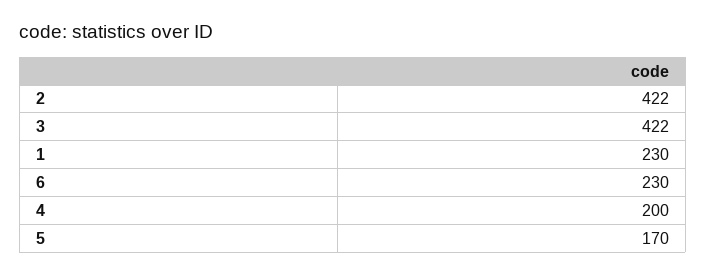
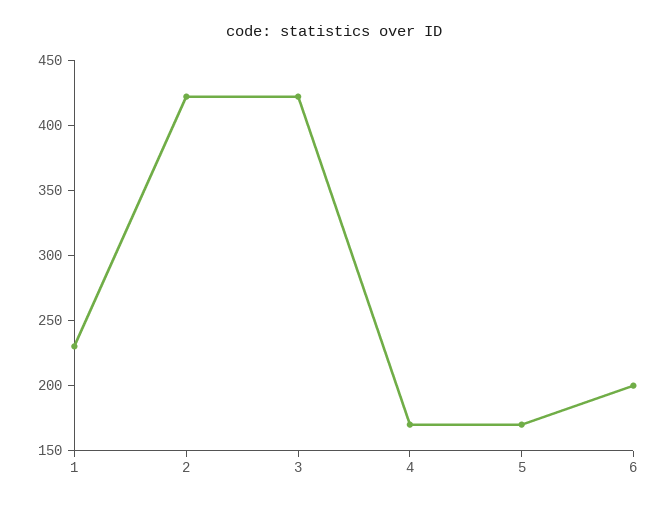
  {
    "2": 422,
    "3": 422,
    "1": 230,
-   "6": 230,
+   "6": 200,
-   "4": 200,
+   "4": 170,
    "5": 170
  }

